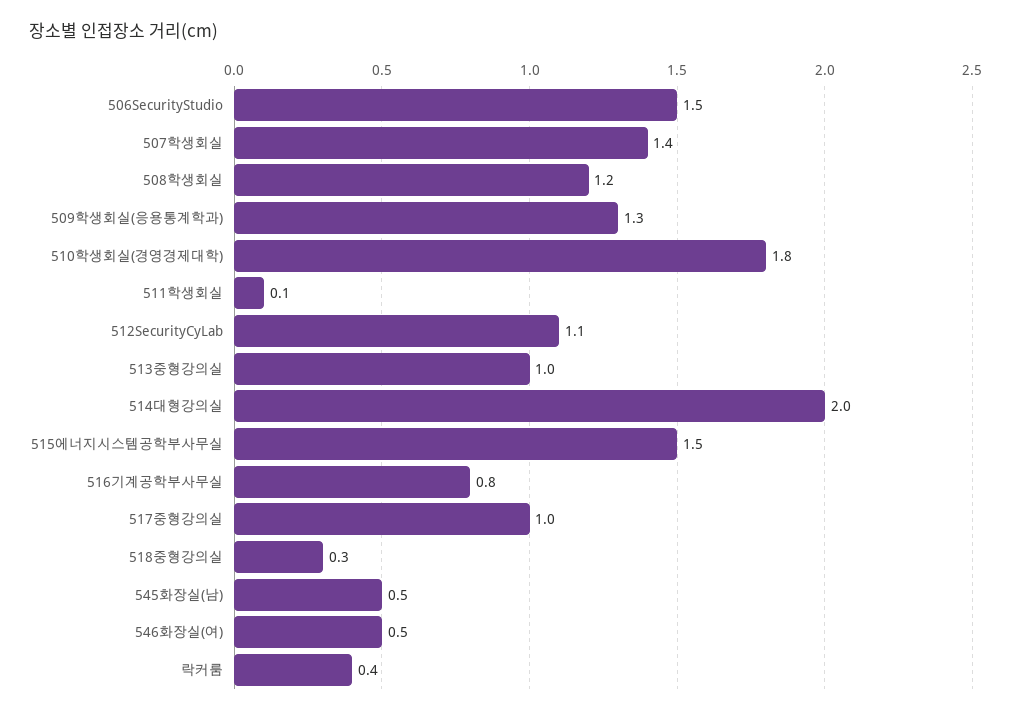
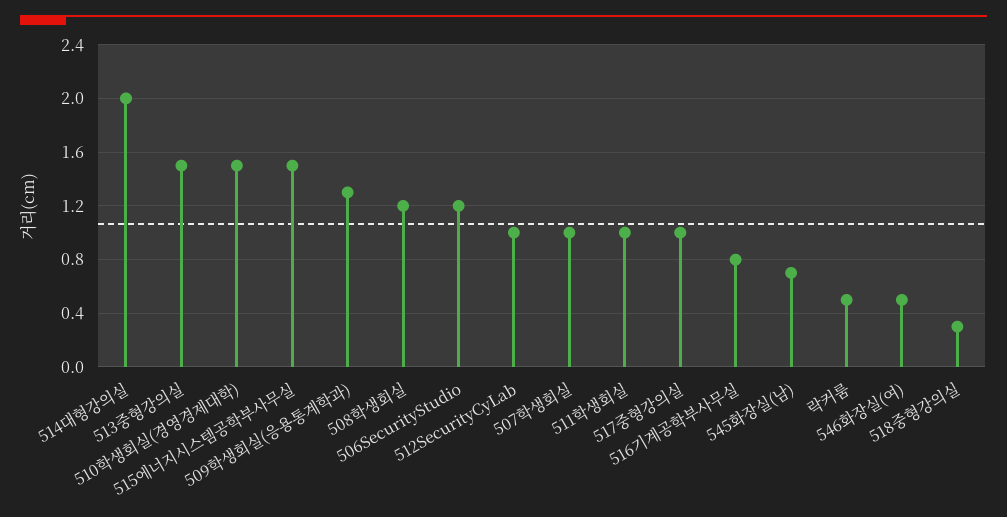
  {
-   "506SecurityStudio": 1.5,
+   "506SecurityStudio": 1.2,
-   "507학생회실": 1.4,
+   "507학생회실": 1,
    "508학생회실": 1.2,
    "509학생회실(응용통계학과)": 1.3,
-   "510학생회실(경영경제대학)": 1.8,
+   "510학생회실(경영경제대학)": 1.5,
-   "511학생회실": 0.1,
+   "511학생회실": 1,
-   "512SecurityCyLab": 1.1,
+   "512SecurityCyLab": 1,
-   "513중형강의실": 1,
+   "513중형강의실": 1.5,
    "514대형강의실": 2,
    "515에너지시스템공학부사무실": 1.5,
    "516기계공학부사무실": 0.8,
    "517중형강의실": 1,
    "518중형강의실": 0.3,
-   "545화장실(남)": 0.5,
+   "545화장실(남)": 0.7,
    "546화장실(여)": 0.5,
-   "락커룸": 0.4
+   "락커룸": 0.5
  }

